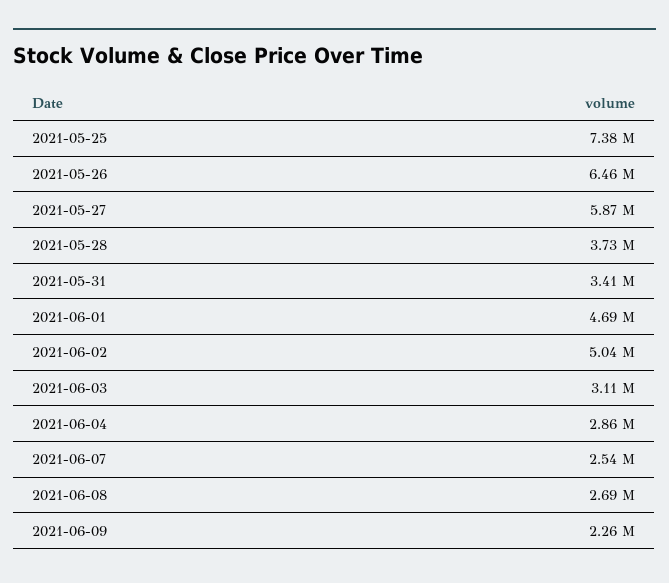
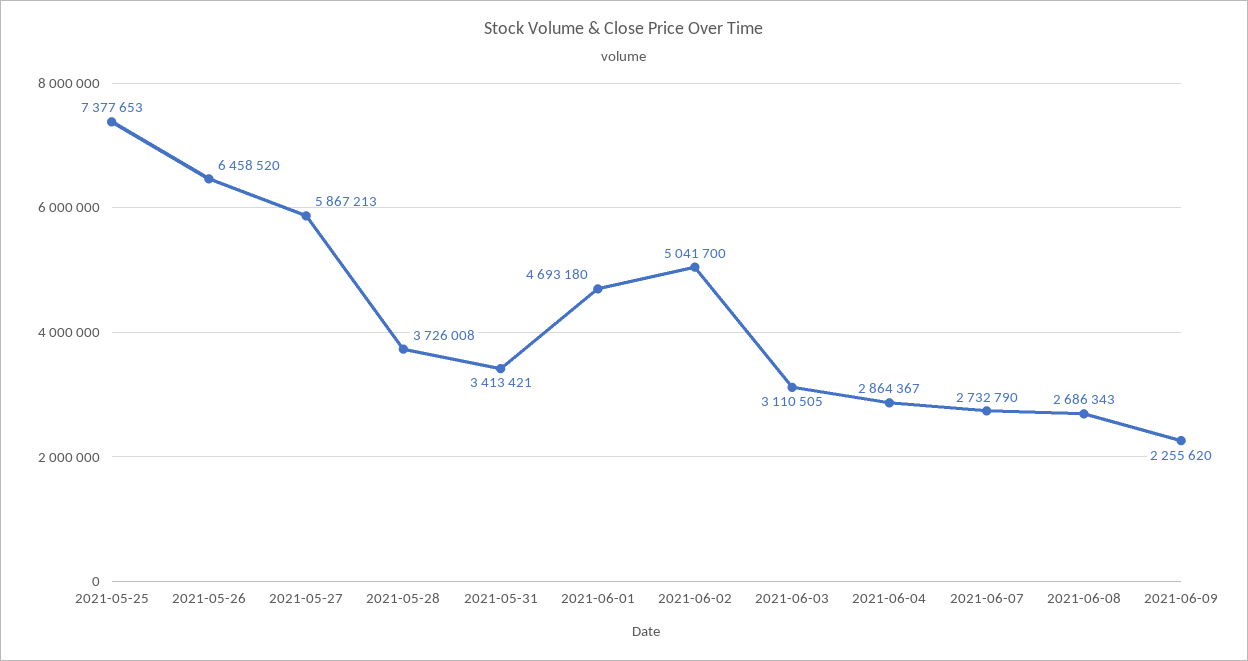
  {
    "2021-05-25": 7377653,
    "2021-05-26": 6458520,
    "2021-05-27": 5867213,
    "2021-05-28": 3726008,
    "2021-05-31": 3413421,
    "2021-06-01": 4693180,
    "2021-06-02": 5041700,
    "2021-06-03": 3110505,
    "2021-06-04": 2864367,
-   "2021-06-07": 2540000,
+   "2021-06-07": 2732790,
    "2021-06-08": 2686343,
    "2021-06-09": 2255620
  }

